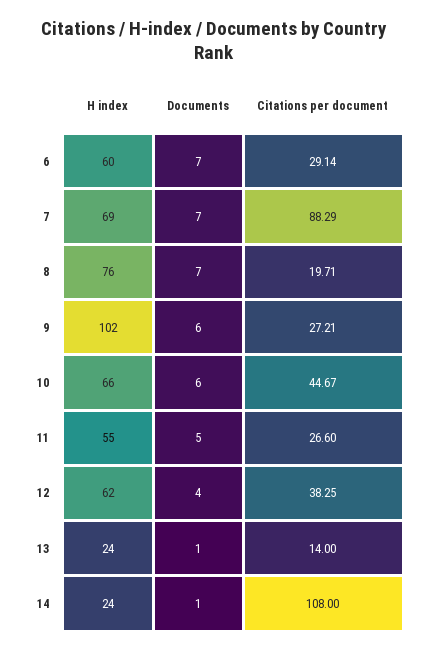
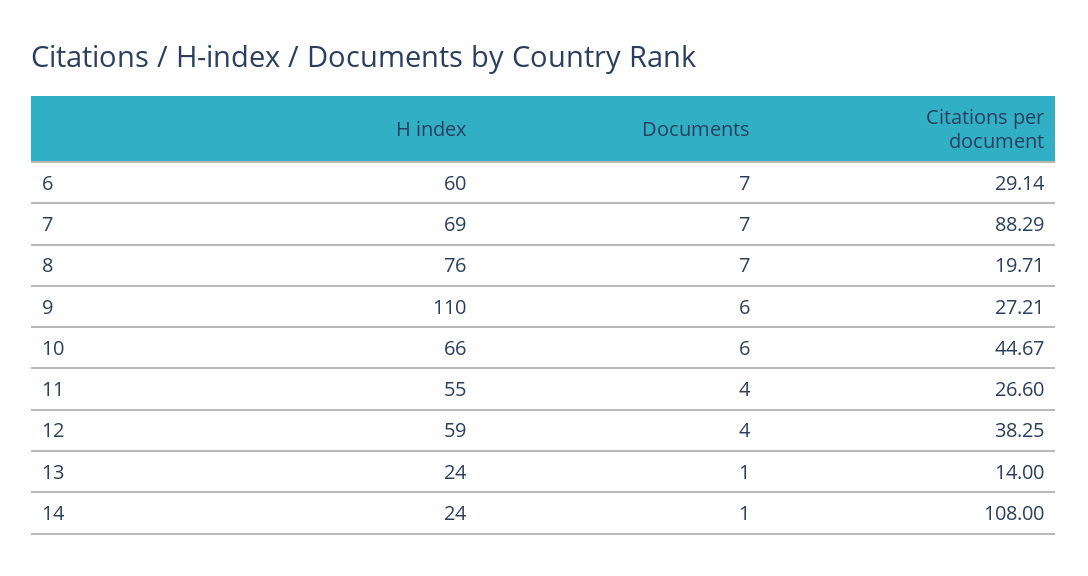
  {
    "H index": {
      "6": 60,
      "7": 69,
      "8": 76,
-     "9": 102,
+     "9": 110,
      "10": 66,
      "11": 55,
-     "12": 62,
+     "12": 59,
      "13": 24,
      "14": 24
    },
    "Documents": {
      "6": 7,
      "7": 7,
      "8": 7,
      "9": 6,
      "10": 6,
-     "11": 5,
+     "11": 4,
      "12": 4,
      "13": 1,
      "14": 1
    },
    "Citations per document": {
      "6": 29.14,
      "7": 88.29,
      "8": 19.71,
      "9": 27.21,
      "10": 44.67,
      "11": 26.6,
      "12": 38.25,
      "13": 14,
      "14": 108
    }
  }

